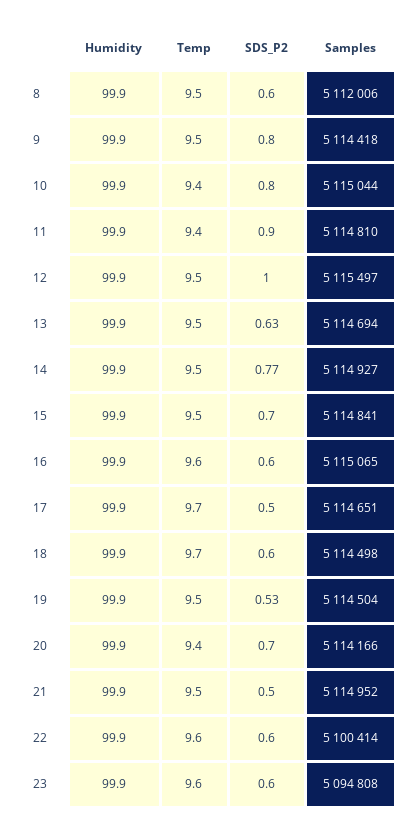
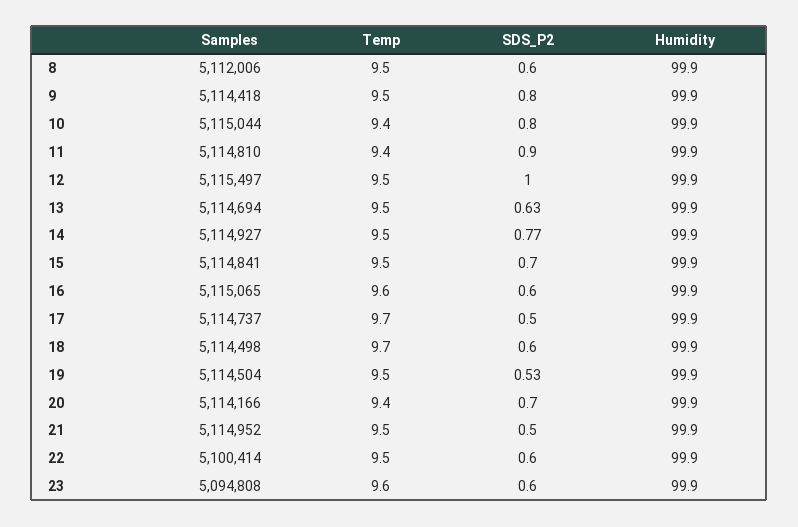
  {
    "Humidity": {
      "8": 99.9,
      "9": 99.9,
      "10": 99.9,
      "11": 99.9,
      "12": 99.9,
      "13": 99.9,
      "14": 99.9,
      "15": 99.9,
      "16": 99.9,
      "17": 99.9,
      "18": 99.9,
      "19": 99.9,
      "20": 99.9,
      "21": 99.9,
      "22": 99.9,
      "23": 99.9
    },
    "Temp": {
      "8": 9.5,
      "9": 9.5,
      "10": 9.4,
      "11": 9.4,
      "12": 9.5,
      "13": 9.5,
      "14": 9.5,
      "15": 9.5,
      "16": 9.6,
      "17": 9.7,
      "18": 9.7,
      "19": 9.5,
      "20": 9.4,
      "21": 9.5,
-     "22": 9.6,
+     "22": 9.5,
      "23": 9.6
    },
    "SDS_P2": {
      "8": 0.6,
      "9": 0.8,
      "10": 0.8,
      "11": 0.9,
      "12": 1,
      "13": 0.63,
      "14": 0.77,
      "15": 0.7,
      "16": 0.6,
      "17": 0.5,
      "18": 0.6,
      "19": 0.53,
      "20": 0.7,
      "21": 0.5,
      "22": 0.6,
      "23": 0.6
    },
    "Samples": {
      "8": 5112006,
      "9": 5114418,
      "10": 5115044,
      "11": 5114810,
      "12": 5115497,
      "13": 5114694,
      "14": 5114927,
      "15": 5114841,
      "16": 5115065,
-     "17": 5114651,
+     "17": 5114737,
      "18": 5114498,
      "19": 5114504,
      "20": 5114166,
      "21": 5114952,
      "22": 5100414,
      "23": 5094808
    }
  }

